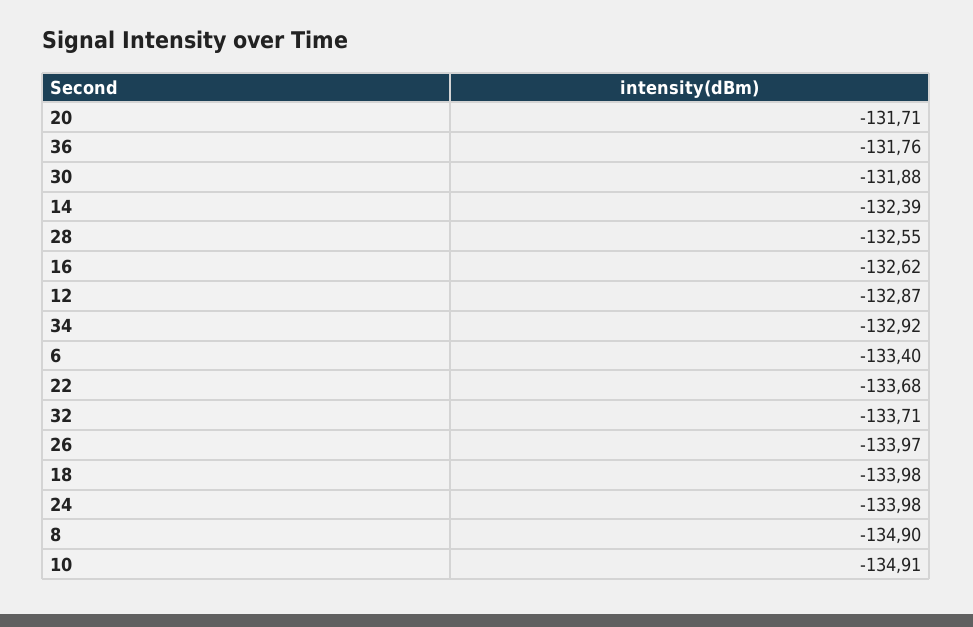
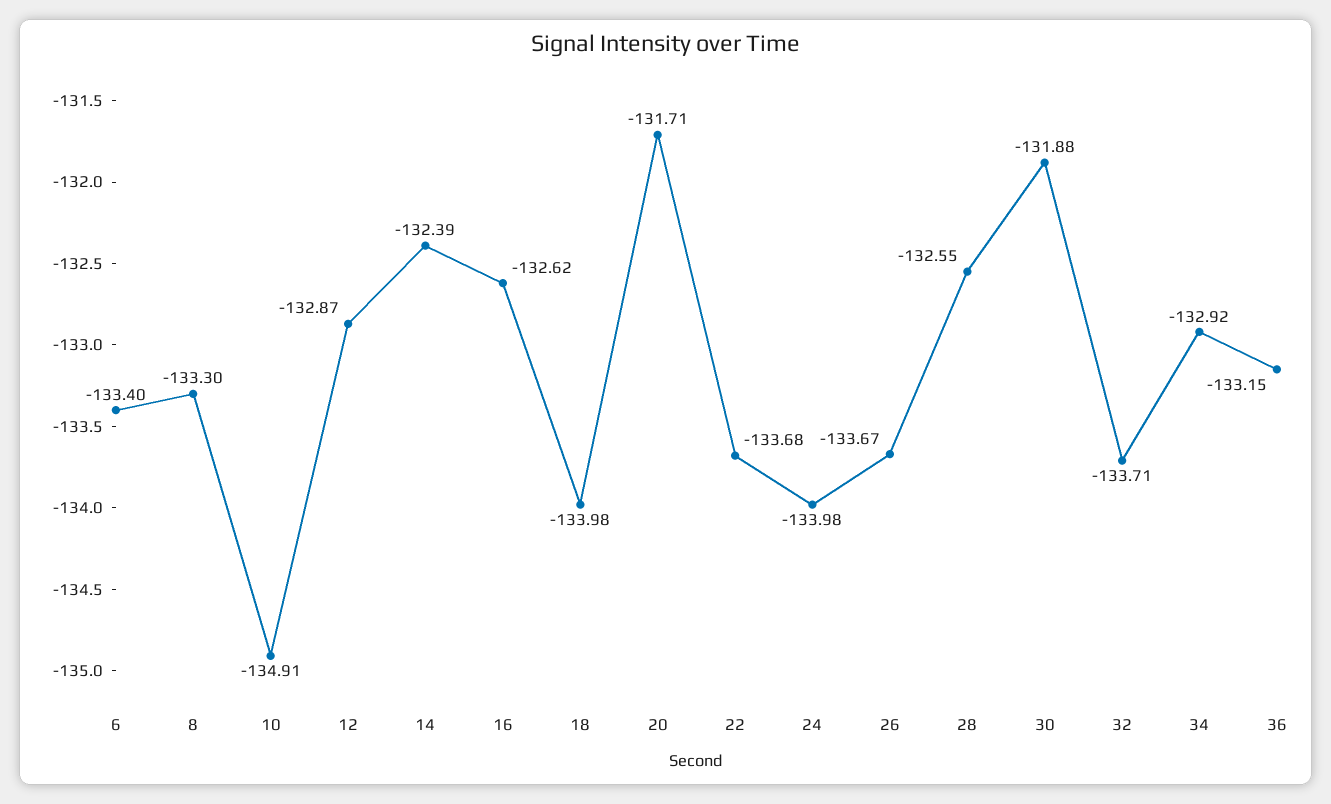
  {
    "20": -131.71,
-   "36": -131.76,
+   "36": -133.15,
    "30": -131.88,
    "14": -132.39,
    "28": -132.55,
    "16": -132.62,
    "12": -132.87,
    "34": -132.92,
    "6": -133.4,
    "22": -133.68,
    "32": -133.71,
-   "26": -133.97,
+   "26": -133.67,
    "18": -133.98,
    "24": -133.98,
-   "8": -134.9,
+   "8": -133.3,
    "10": -134.91
  }

